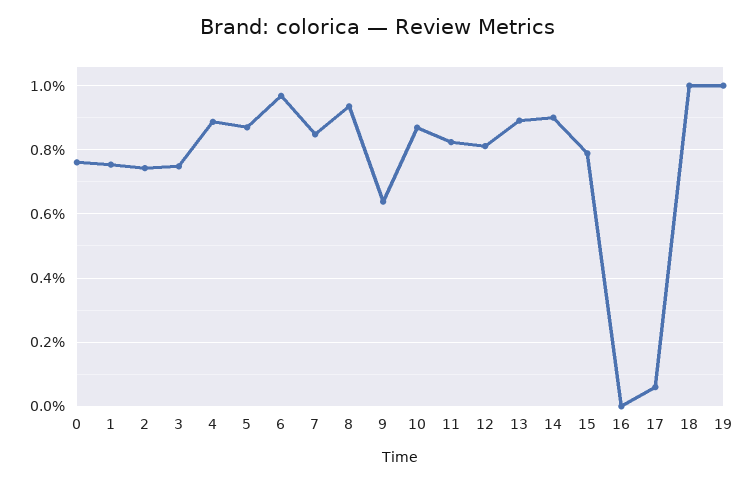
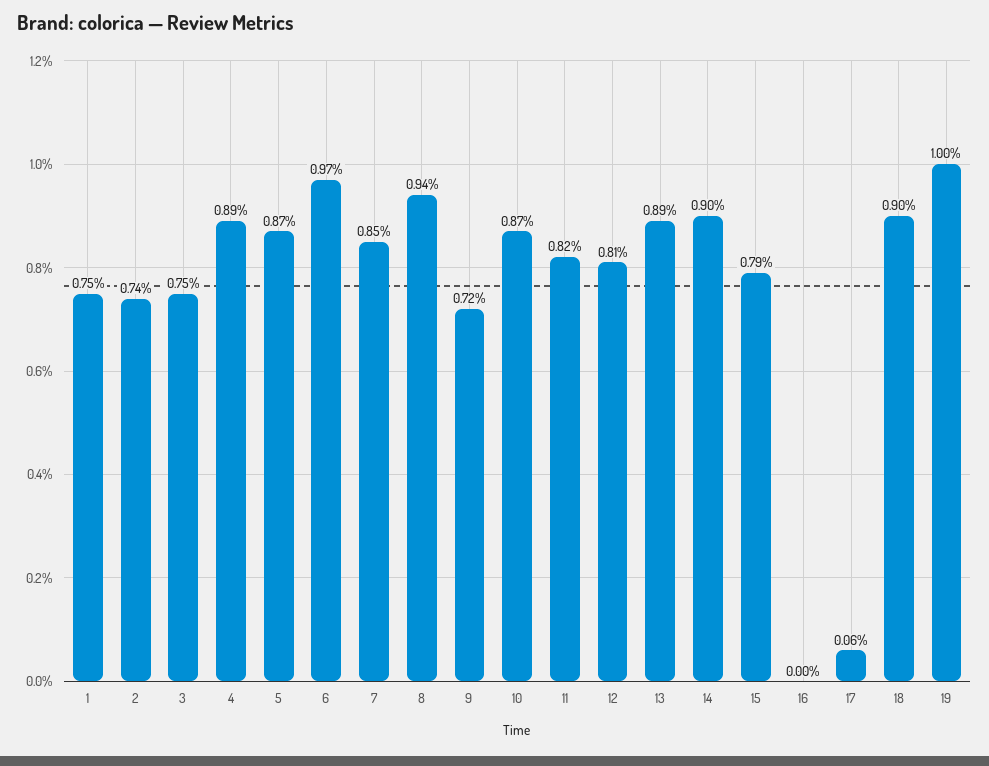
  {
-   "0": 0.76,
    "1": 0.75,
    "2": 0.74,
    "3": 0.75,
    "4": 0.89,
    "5": 0.87,
    "6": 0.97,
    "7": 0.85,
    "8": 0.94,
-   "9": 0.64,
+   "9": 0.72,
    "10": 0.87,
    "11": 0.82,
    "12": 0.81,
    "13": 0.89,
    "14": 0.9,
    "15": 0.79,
    "16": 0,
    "17": 0.06,
-   "18": 1,
+   "18": 0.9,
    "19": 1
  }

